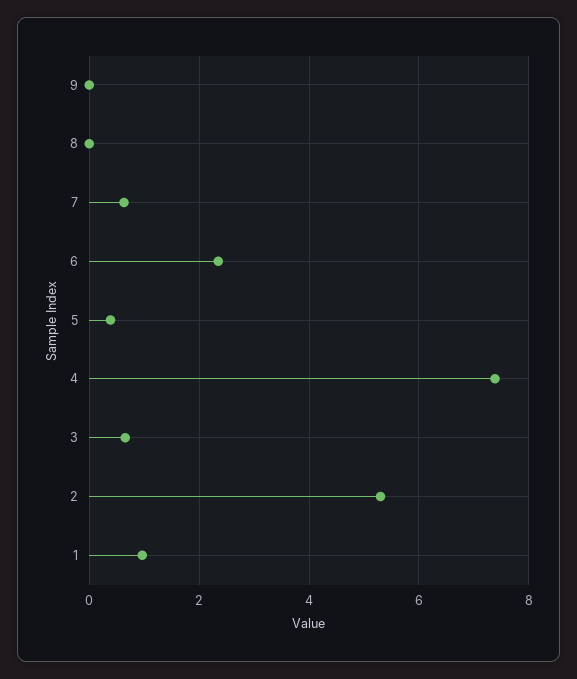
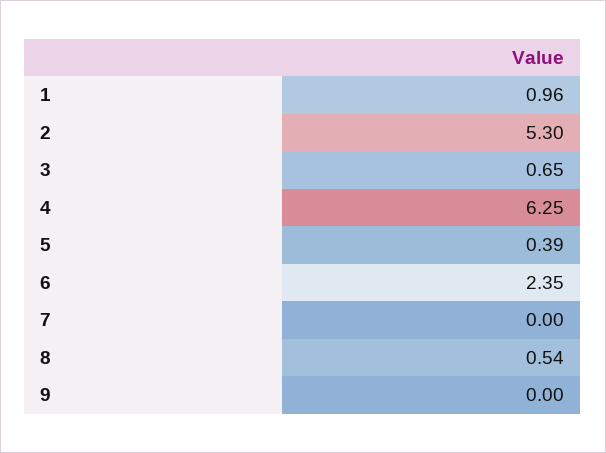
  {
    "9": 0,
-   "8": 0,
+   "8": 0.54,
-   "7": 0.6,
+   "7": 0,
    "6": 2.35,
    "5": 0.39,
-   "4": 7.4,
+   "4": 6.25,
    "3": 0.65,
    "2": 5.3,
    "1": 0.96
  }

